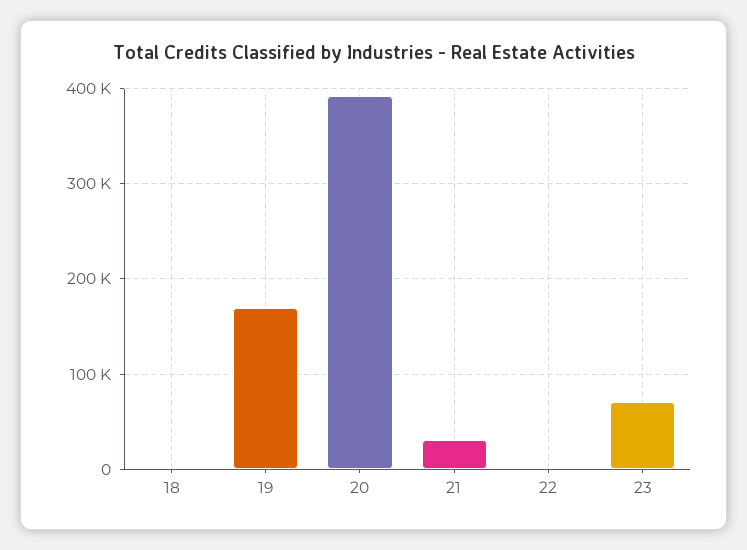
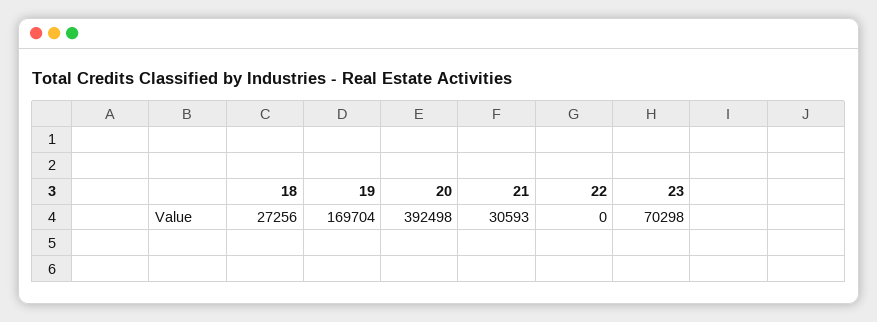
  {
-   "18": 0,
+   "18": 27256,
    "19": 169704,
    "20": 392498,
    "21": 30593,
    "22": 0,
    "23": 70298
  }

